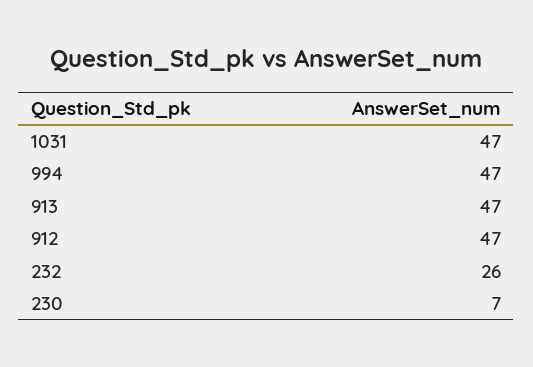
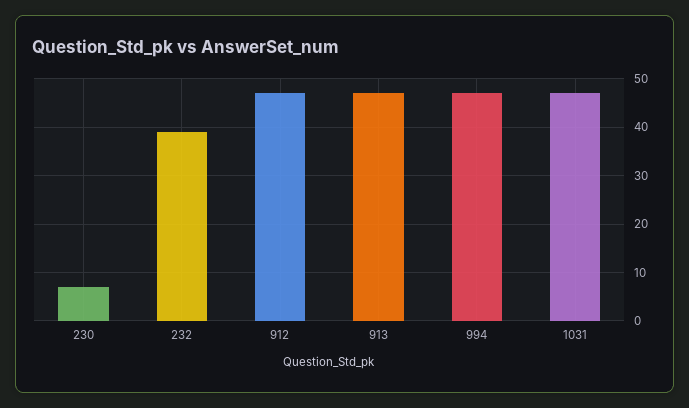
  {
    "1031": 47,
    "994": 47,
    "913": 47,
    "912": 47,
-   "232": 26,
+   "232": 40,
    "230": 7
  }

